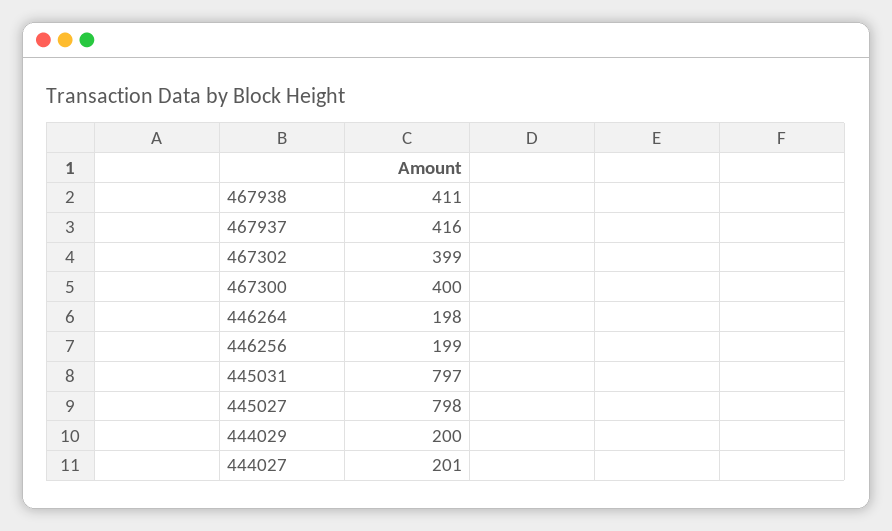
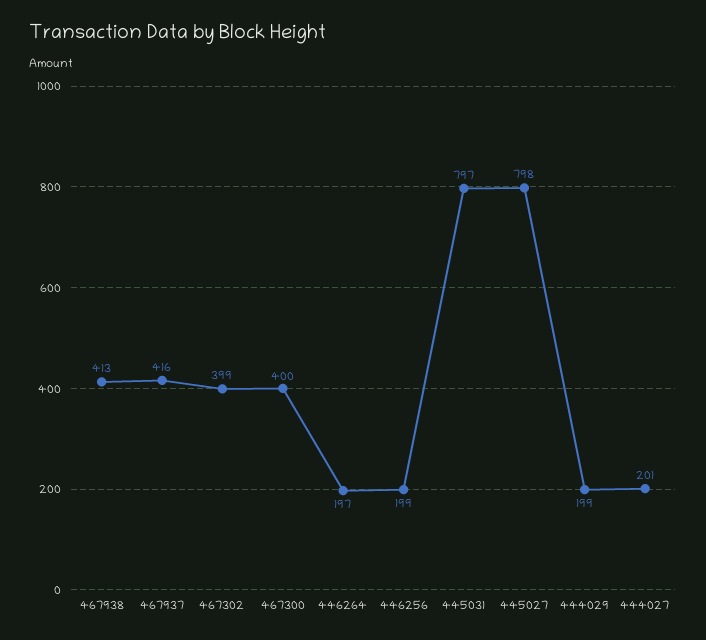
  {
-   "467938": 411,
+   "467938": 413,
    "467937": 416,
    "467302": 399,
    "467300": 400,
-   "446264": 198,
+   "446264": 197,
    "446256": 199,
    "445031": 797,
    "445027": 798,
-   "444029": 200,
+   "444029": 199,
    "444027": 201
  }

